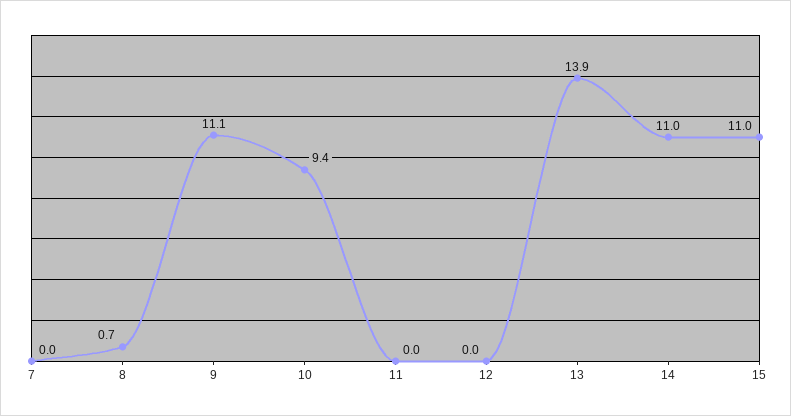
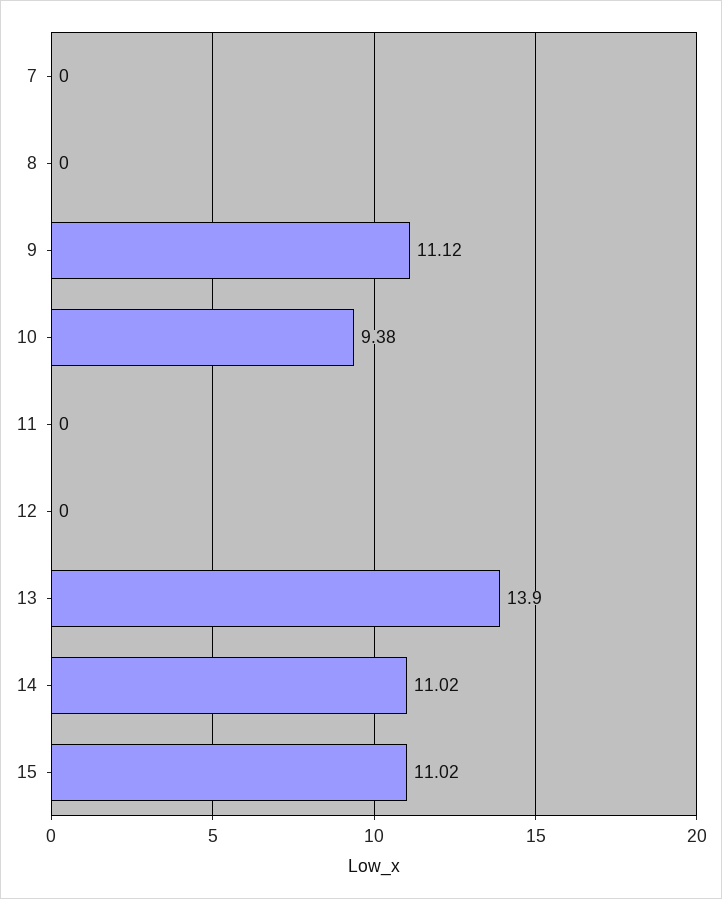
  {
    "7": 0,
-   "8": 0.7,
+   "8": 0,
    "9": 11.12,
    "10": 9.38,
    "11": 0,
    "12": 0,
    "13": 13.9,
    "14": 11.02,
    "15": 11.02
  }

